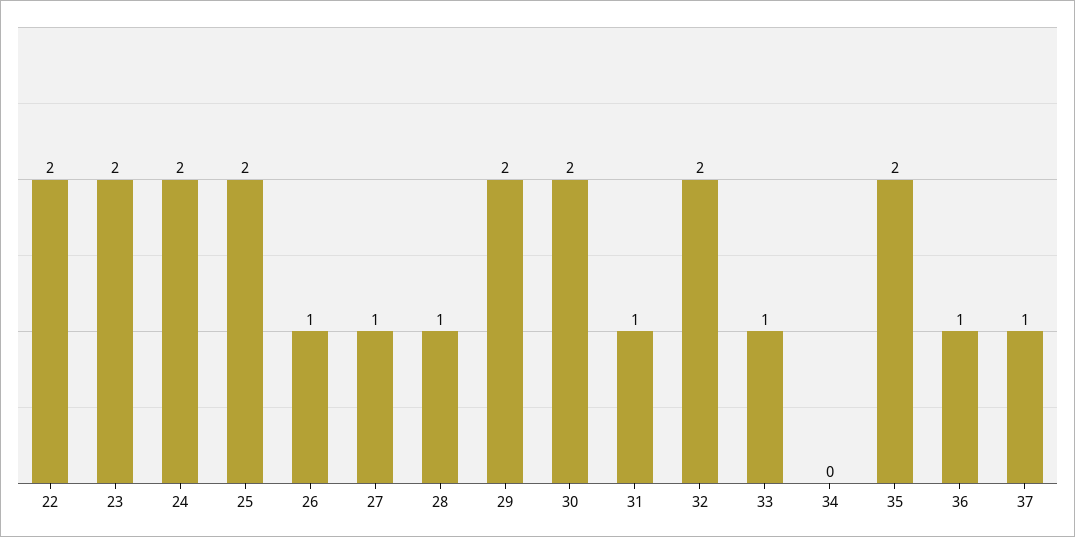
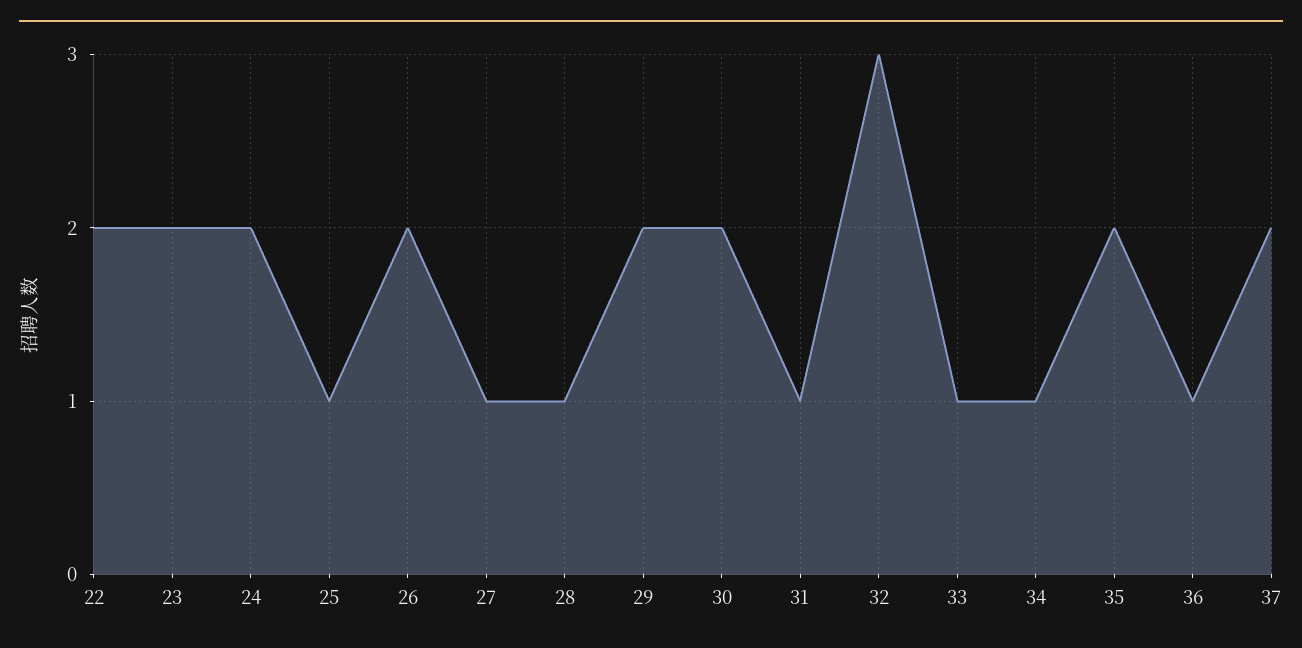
  {
    "22": 2,
    "23": 2,
    "24": 2,
-   "25": 2,
+   "25": 1,
-   "26": 1,
+   "26": 2,
    "27": 1,
    "28": 1,
    "29": 2,
    "30": 2,
    "31": 1,
-   "32": 2,
+   "32": 3,
    "33": 1,
-   "34": 0,
+   "34": 1,
    "35": 2,
    "36": 1,
-   "37": 1
+   "37": 2
  }

